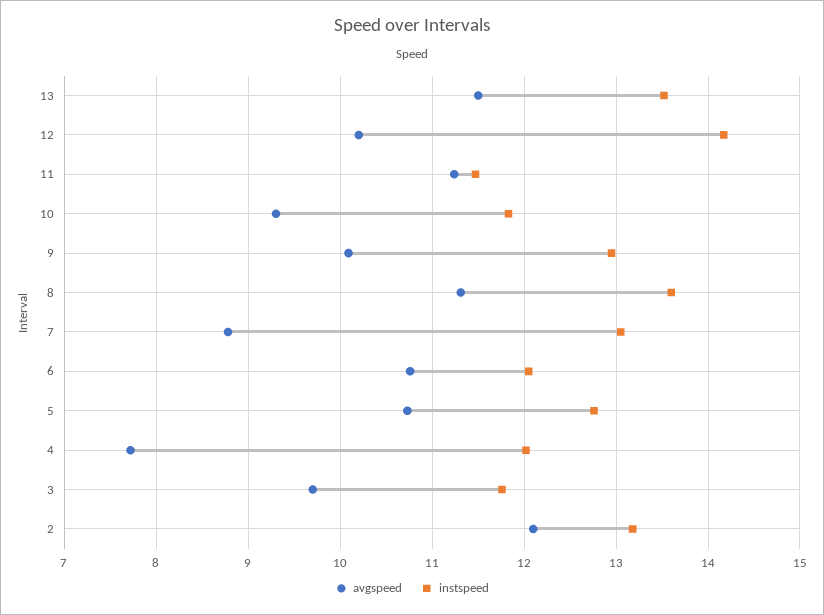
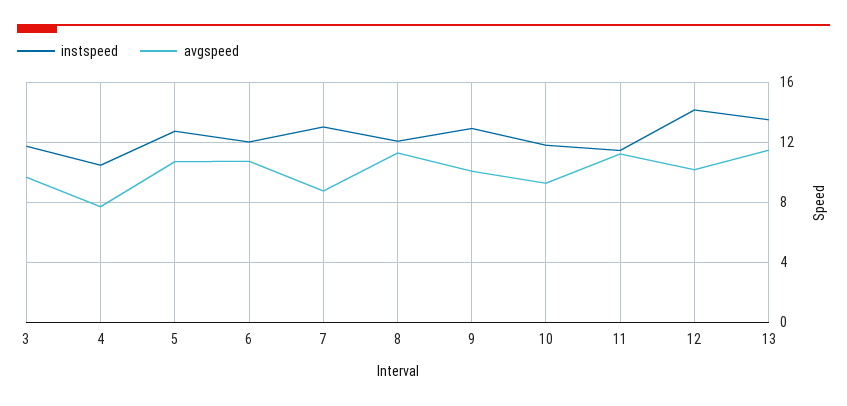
  {
    "avgspeed": {
      "13": 11.5,
      "12": 10.2,
      "11": 11.2,
      "10": 9.3,
      "9": 10.1,
      "8": 11.3,
      "7": 8.8,
      "6": 10.8,
      "5": 10.7,
      "4": 7.7,
-     "3": 9.7,
+     "3": 9.7
-     "2": 12.1
    },
    "instspeed": {
      "13": 13.5,
      "12": 14.2,
      "11": 11.5,
      "10": 11.8,
      "9": 13,
-     "8": 13.6,
+     "8": 12,
      "7": 13.1,
      "6": 12.1,
      "5": 12.8,
-     "4": 12,
+     "4": 10.5,
-     "3": 11.8,
+     "3": 11.8
-     "2": 13.2
    }
  }

